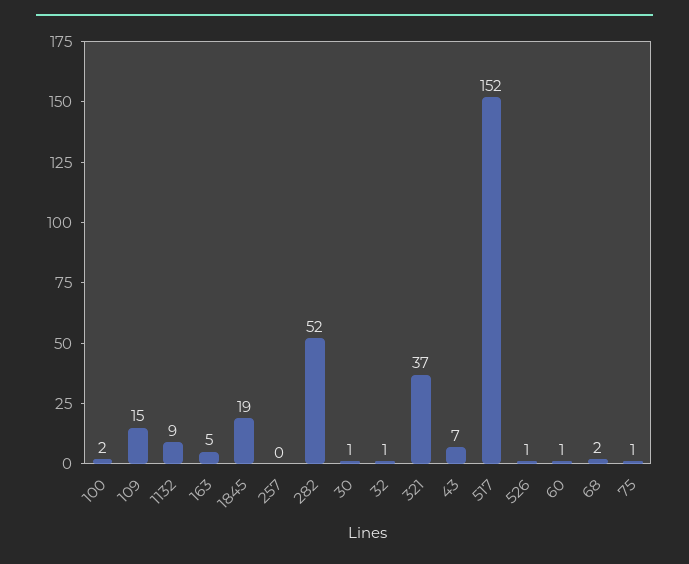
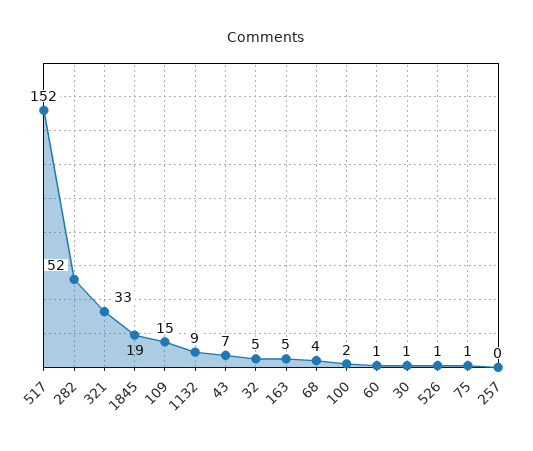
  {
    "100": 2,
    "109": 15,
    "1132": 9,
    "163": 5,
    "1845": 19,
    "257": 0,
    "282": 52,
    "30": 1,
-   "32": 1,
+   "32": 5,
-   "321": 37,
+   "321": 33,
    "43": 7,
    "517": 152,
    "526": 1,
    "60": 1,
-   "68": 2,
+   "68": 4,
    "75": 1
  }

